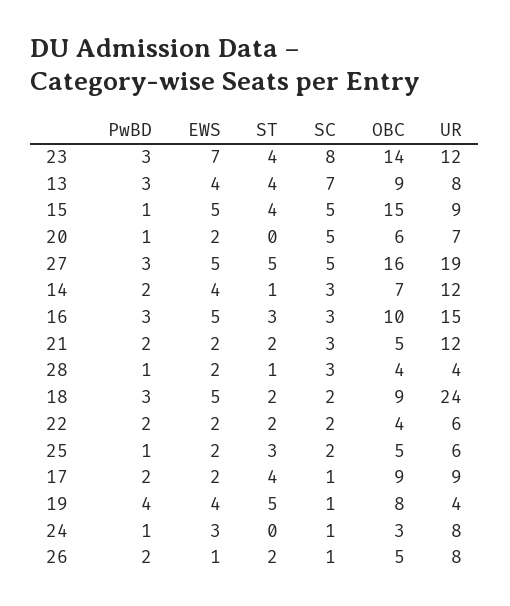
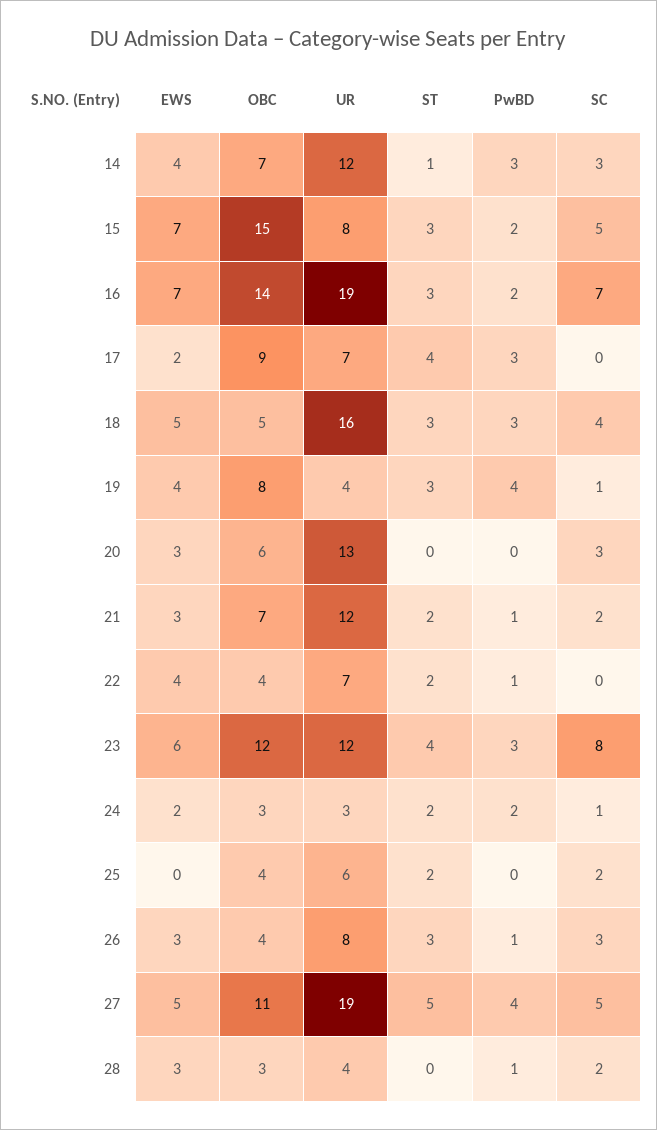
  {
    "PwBD": {
      "23": 3,
-     "13": 3,
-     "15": 1,
+     "15": 2,
-     "20": 1,
+     "20": 0,
-     "27": 3,
+     "27": 4,
-     "14": 2,
+     "14": 3,
-     "16": 3,
+     "16": 2,
-     "21": 2,
+     "21": 1,
      "28": 1,
      "18": 3,
-     "22": 2,
+     "22": 1,
-     "25": 1,
+     "25": 0,
-     "17": 2,
+     "17": 3,
      "19": 4,
-     "24": 1,
+     "24": 2,
-     "26": 2
+     "26": 1
    },
    "EWS": {
-     "23": 7,
+     "23": 6,
-     "13": 4,
-     "15": 5,
+     "15": 7,
-     "20": 2,
+     "20": 3,
      "27": 5,
      "14": 4,
-     "16": 5,
+     "16": 7,
-     "21": 2,
+     "21": 3,
-     "28": 2,
+     "28": 3,
      "18": 5,
-     "22": 2,
+     "22": 4,
-     "25": 2,
+     "25": 0,
      "17": 2,
      "19": 4,
-     "24": 3,
+     "24": 2,
-     "26": 1
+     "26": 3
    },
    "ST": {
      "23": 4,
-     "13": 4,
-     "15": 4,
+     "15": 3,
      "20": 0,
      "27": 5,
      "14": 1,
      "16": 3,
      "21": 2,
-     "28": 1,
+     "28": 0,
-     "18": 2,
+     "18": 3,
      "22": 2,
-     "25": 3,
+     "25": 2,
      "17": 4,
-     "19": 5,
+     "19": 3,
-     "24": 0,
+     "24": 2,
-     "26": 2
+     "26": 3
    },
    "SC": {
      "23": 8,
-     "13": 7,
      "15": 5,
-     "20": 5,
+     "20": 3,
      "27": 5,
      "14": 3,
-     "16": 3,
+     "16": 7,
-     "21": 3,
+     "21": 2,
-     "28": 3,
+     "28": 2,
-     "18": 2,
+     "18": 4,
-     "22": 2,
+     "22": 0,
      "25": 2,
-     "17": 1,
+     "17": 0,
      "19": 1,
      "24": 1,
-     "26": 1
+     "26": 3
    },
    "OBC": {
-     "23": 14,
+     "23": 12,
-     "13": 9,
      "15": 15,
      "20": 6,
-     "27": 16,
+     "27": 11,
      "14": 7,
-     "16": 10,
+     "16": 14,
-     "21": 5,
+     "21": 7,
-     "28": 4,
+     "28": 3,
-     "18": 9,
+     "18": 5,
      "22": 4,
-     "25": 5,
+     "25": 4,
      "17": 9,
      "19": 8,
      "24": 3,
-     "26": 5
+     "26": 4
    },
    "UR": {
      "23": 12,
-     "13": 8,
-     "15": 9,
+     "15": 8,
-     "20": 7,
+     "20": 13,
      "27": 19,
      "14": 12,
-     "16": 15,
+     "16": 19,
      "21": 12,
      "28": 4,
-     "18": 24,
+     "18": 16,
-     "22": 6,
+     "22": 7,
      "25": 6,
-     "17": 9,
+     "17": 7,
      "19": 4,
-     "24": 8,
+     "24": 3,
      "26": 8
    }
  }

